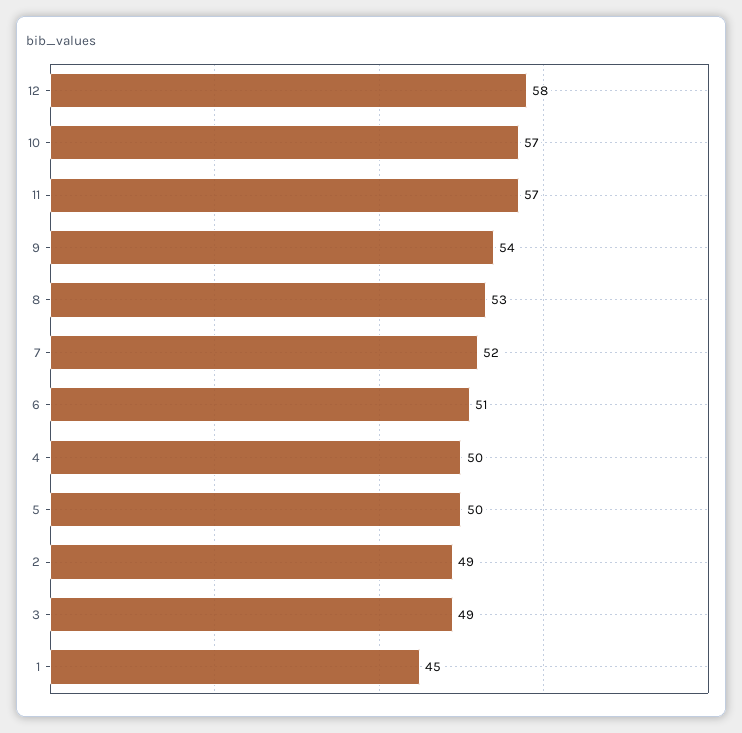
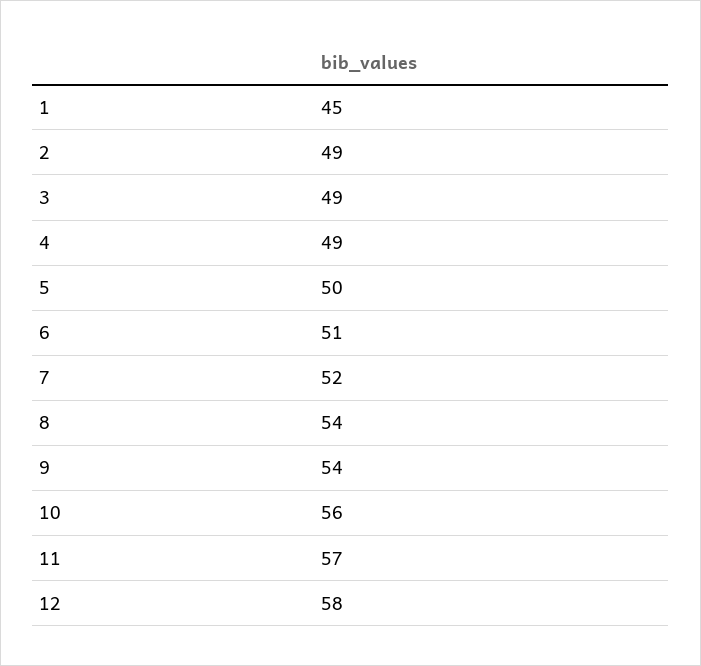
  {
    "12": 58,
-   "10": 57,
+   "10": 56,
    "11": 57,
    "9": 54,
-   "8": 53,
+   "8": 54,
    "7": 52,
    "6": 51,
-   "4": 50,
+   "4": 49,
    "5": 50,
    "2": 49,
    "3": 49,
    "1": 45
  }

